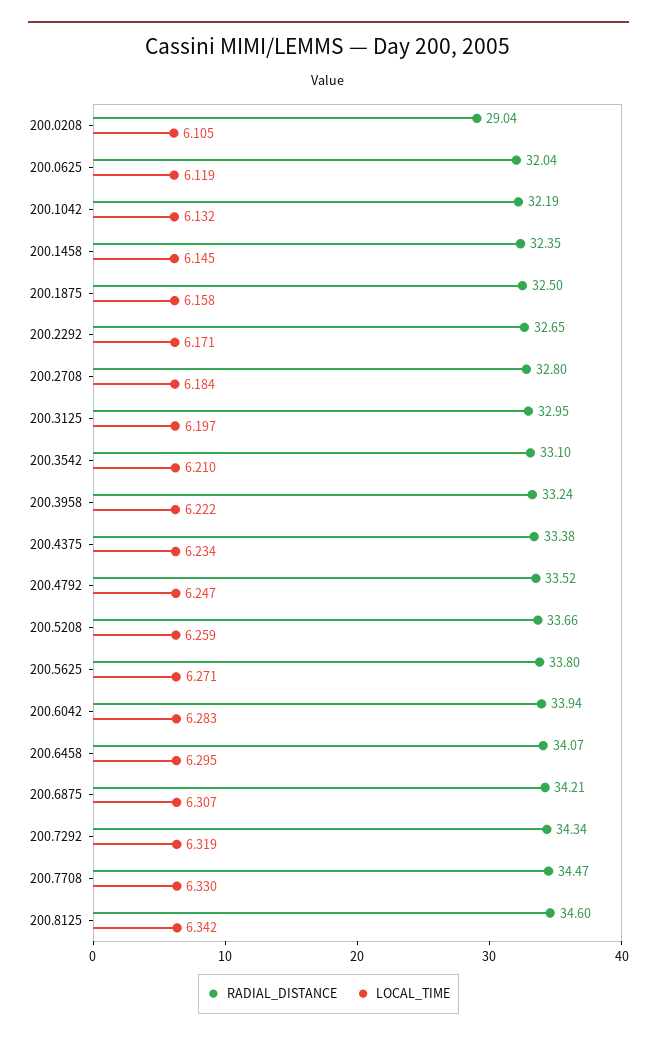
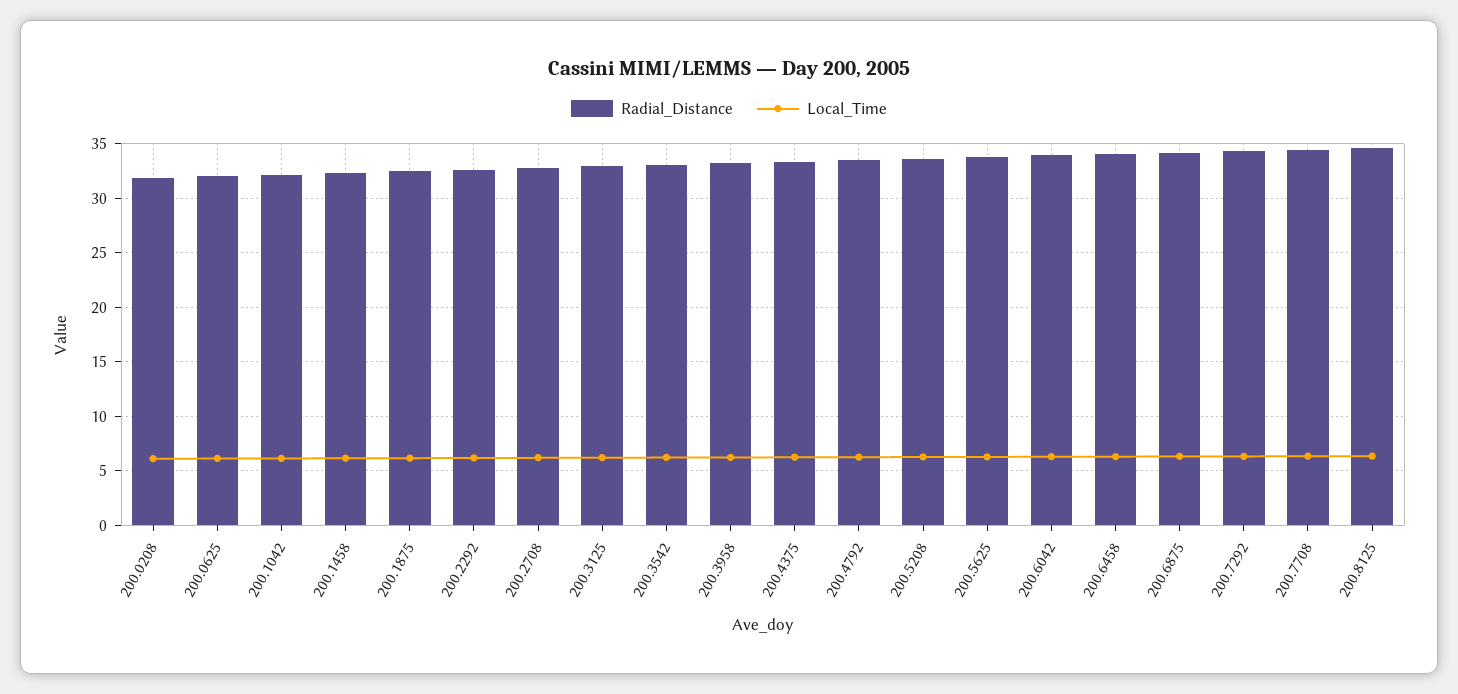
  {
    "RADIAL_DISTANCE": {
-     "200.0208": 29.04,
+     "200.0208": 32,
      "200.0625": 32.04,
      "200.1042": 32.19,
      "200.1458": 32.35,
      "200.1875": 32.5,
      "200.2292": 32.65,
      "200.2708": 32.8,
      "200.3125": 32.95,
      "200.3542": 33.1,
      "200.3958": 33.24,
      "200.4375": 33.38,
      "200.4792": 33.52,
      "200.5208": 33.66,
      "200.5625": 33.8,
      "200.6042": 33.94,
      "200.6458": 34.07,
      "200.6875": 34.21,
      "200.7292": 34.34,
      "200.7708": 34.47,
      "200.8125": 34.6
    },
    "LOCAL_TIME": {
      "200.0208": 6.105,
      "200.0625": 6.119,
      "200.1042": 6.132,
      "200.1458": 6.145,
      "200.1875": 6.158,
      "200.2292": 6.171,
      "200.2708": 6.184,
      "200.3125": 6.197,
      "200.3542": 6.21,
      "200.3958": 6.222,
      "200.4375": 6.234,
      "200.4792": 6.247,
      "200.5208": 6.259,
      "200.5625": 6.271,
      "200.6042": 6.283,
      "200.6458": 6.295,
      "200.6875": 6.307,
      "200.7292": 6.319,
      "200.7708": 6.33,
      "200.8125": 6.342
    }
  }

